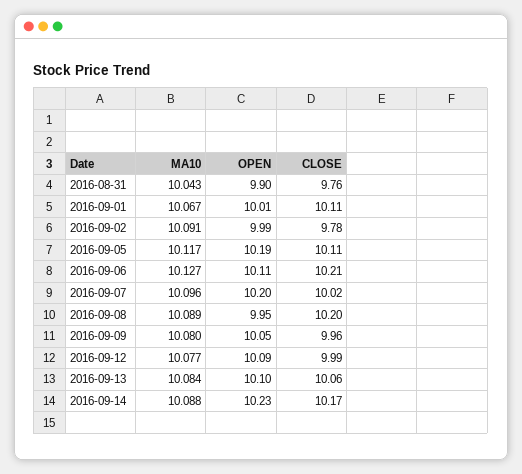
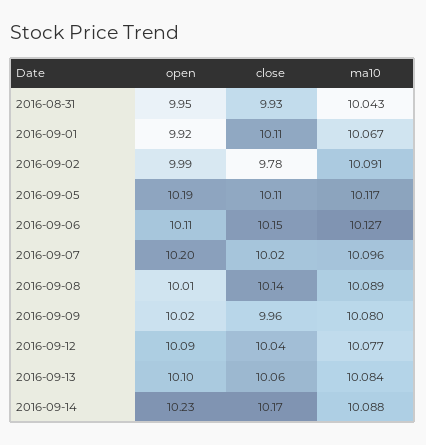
  {
    "MA10": {
      "2016-08-31": 10.043,
      "2016-09-01": 10.067,
      "2016-09-02": 10.091,
      "2016-09-05": 10.117,
      "2016-09-06": 10.127,
      "2016-09-07": 10.096,
      "2016-09-08": 10.089,
      "2016-09-09": 10.08,
      "2016-09-12": 10.077,
      "2016-09-13": 10.084,
      "2016-09-14": 10.088
    },
    "OPEN": {
-     "2016-08-31": 9.9,
+     "2016-08-31": 9.95,
-     "2016-09-01": 10.01,
+     "2016-09-01": 9.92,
      "2016-09-02": 9.99,
      "2016-09-05": 10.19,
      "2016-09-06": 10.11,
      "2016-09-07": 10.2,
-     "2016-09-08": 9.95,
+     "2016-09-08": 10.01,
-     "2016-09-09": 10.05,
+     "2016-09-09": 10.02,
      "2016-09-12": 10.09,
      "2016-09-13": 10.1,
      "2016-09-14": 10.23
    },
    "CLOSE": {
-     "2016-08-31": 9.76,
+     "2016-08-31": 9.93,
      "2016-09-01": 10.11,
      "2016-09-02": 9.78,
      "2016-09-05": 10.11,
-     "2016-09-06": 10.21,
+     "2016-09-06": 10.15,
      "2016-09-07": 10.02,
-     "2016-09-08": 10.2,
+     "2016-09-08": 10.14,
      "2016-09-09": 9.96,
-     "2016-09-12": 9.99,
+     "2016-09-12": 10.04,
      "2016-09-13": 10.06,
      "2016-09-14": 10.17
    }
  }

